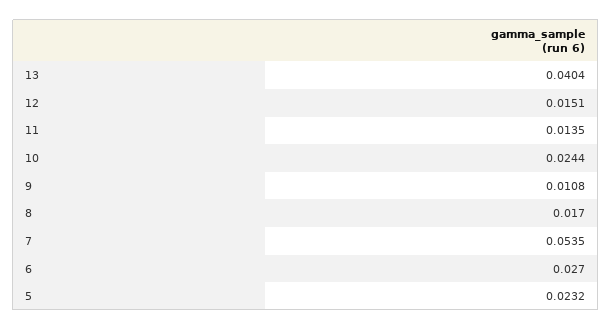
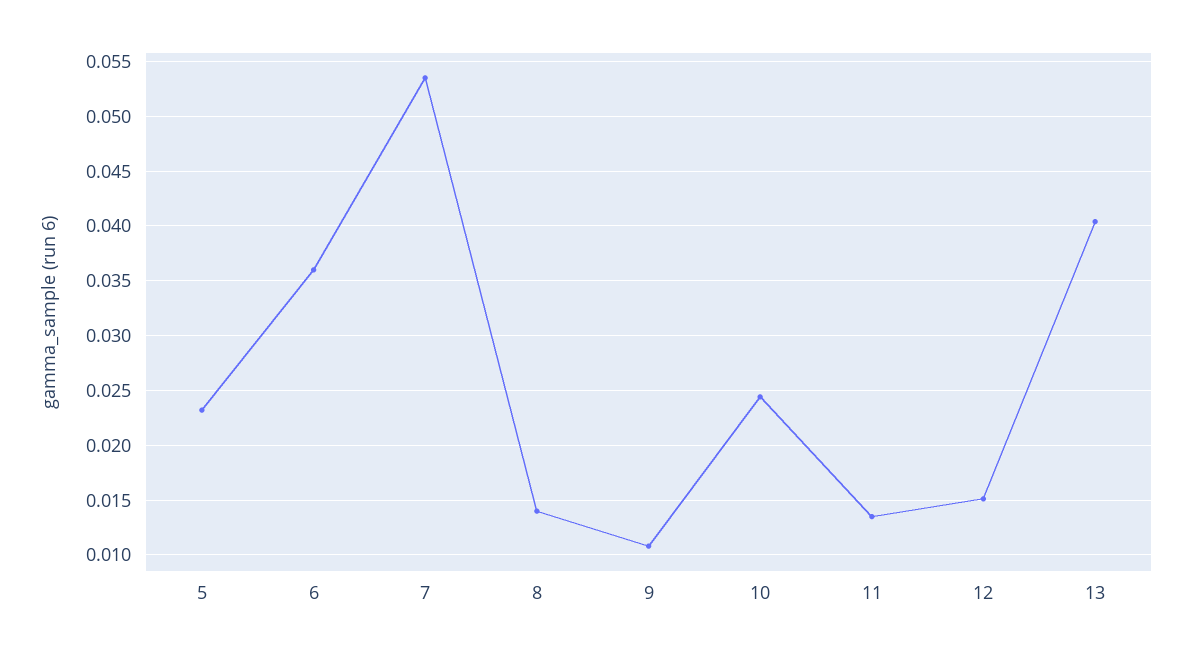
  {
    "13": 0.0404,
    "12": 0.0151,
    "11": 0.0135,
    "10": 0.0244,
    "9": 0.0108,
-   "8": 0.017,
+   "8": 0.014,
    "7": 0.0535,
-   "6": 0.027,
+   "6": 0.036,
    "5": 0.0232
  }

